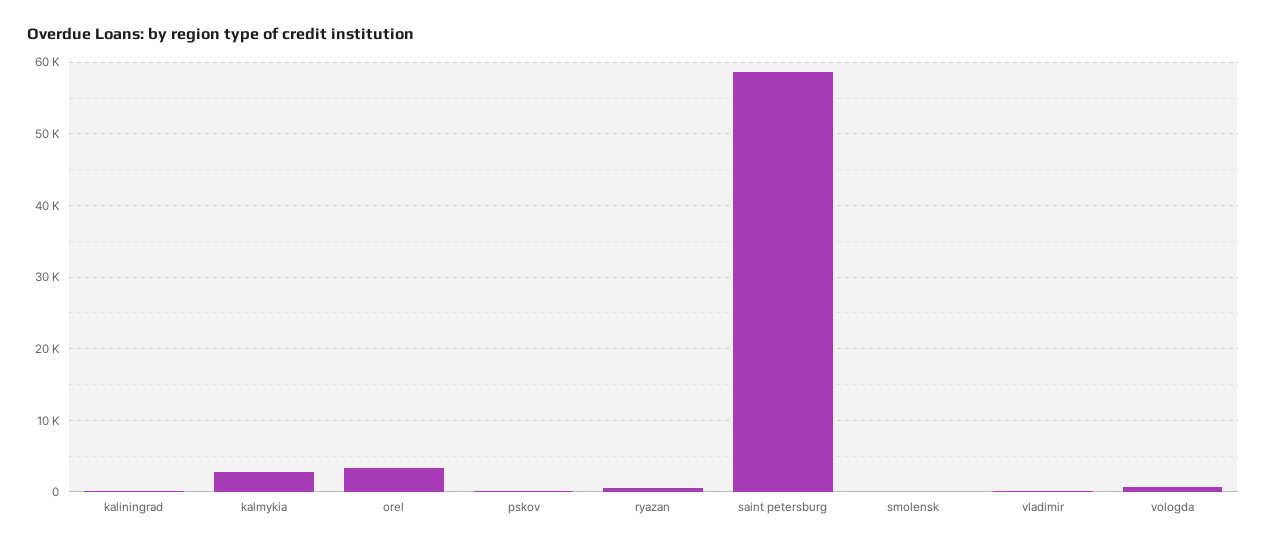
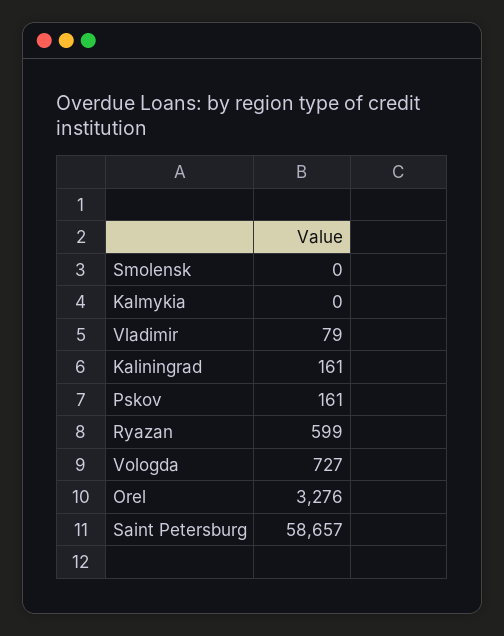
  {
    "kaliningrad": 161,
-   "kalmykia": 3000,
+   "kalmykia": 0,
    "orel": 3276,
    "pskov": 161,
    "ryazan": 599,
    "saint petersburg": 58657,
    "smolensk": 0,
    "vladimir": 79,
    "vologda": 727
  }

